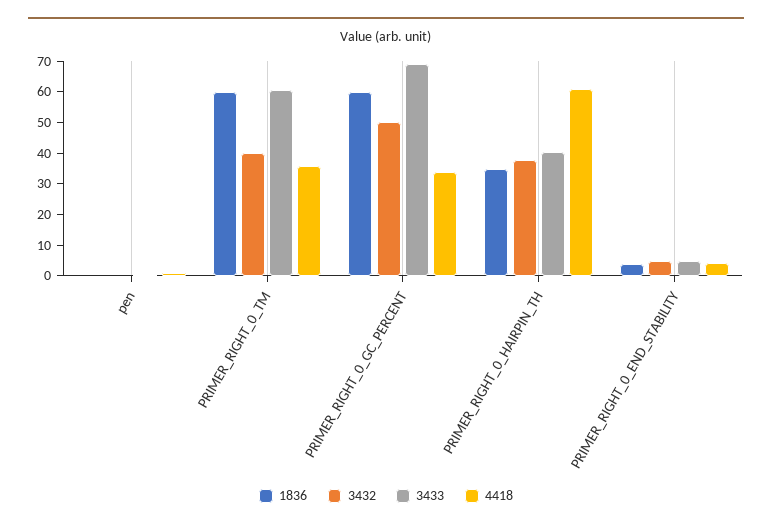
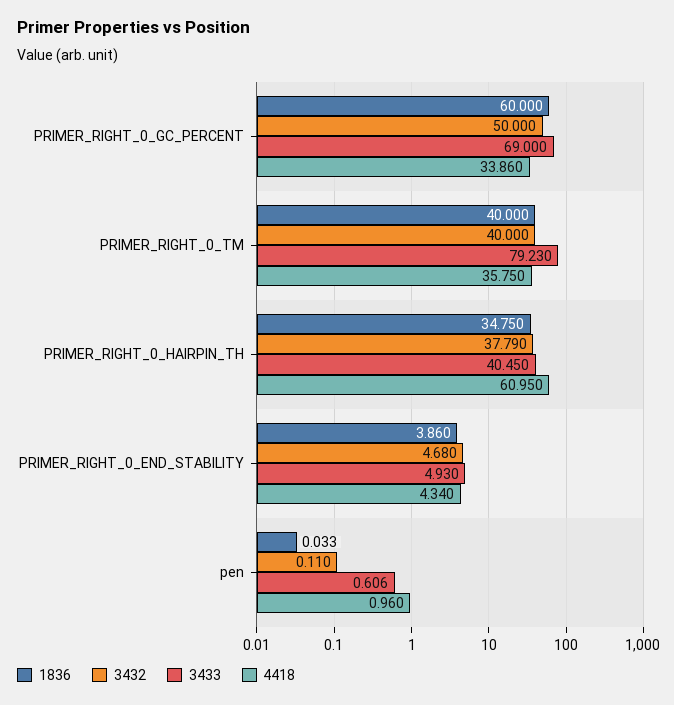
  {
    "1836": {
      "pen": 0.033,
-     "PRIMER_RIGHT_0_TM": 60,
+     "PRIMER_RIGHT_0_TM": 40,
      "PRIMER_RIGHT_0_GC_PERCENT": 60,
      "PRIMER_RIGHT_0_HAIRPIN_TH": 34.75,
      "PRIMER_RIGHT_0_END_STABILITY": 3.86
    },
    "3432": {
      "pen": 0.11,
      "PRIMER_RIGHT_0_TM": 40,
      "PRIMER_RIGHT_0_GC_PERCENT": 50,
      "PRIMER_RIGHT_0_HAIRPIN_TH": 37.79,
      "PRIMER_RIGHT_0_END_STABILITY": 4.68
    },
    "3433": {
      "pen": 0.606,
-     "PRIMER_RIGHT_0_TM": 60,
+     "PRIMER_RIGHT_0_TM": 79.23,
      "PRIMER_RIGHT_0_GC_PERCENT": 69,
      "PRIMER_RIGHT_0_HAIRPIN_TH": 40.45,
      "PRIMER_RIGHT_0_END_STABILITY": 4.93
    },
    "4418": {
      "pen": 0.96,
      "PRIMER_RIGHT_0_TM": 35.75,
      "PRIMER_RIGHT_0_GC_PERCENT": 33.86,
      "PRIMER_RIGHT_0_HAIRPIN_TH": 60.95,
      "PRIMER_RIGHT_0_END_STABILITY": 4.34
    }
  }

